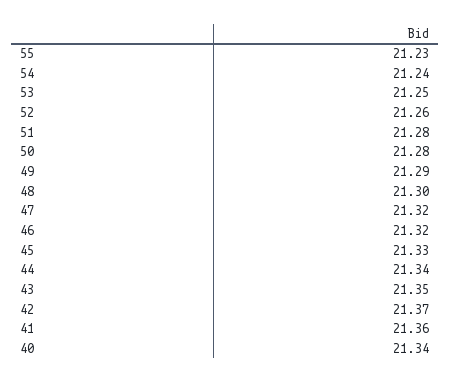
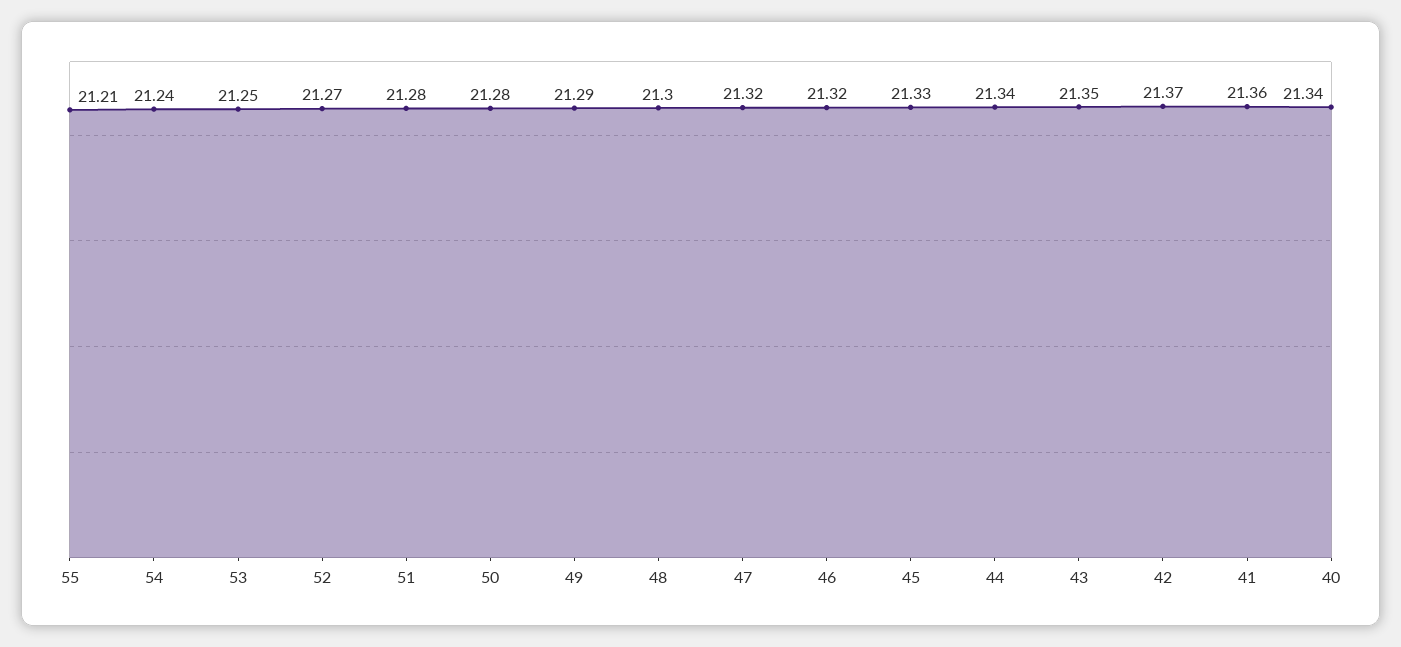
  {
-   "55": 21.23,
+   "55": 21.21,
    "54": 21.24,
    "53": 21.25,
-   "52": 21.26,
+   "52": 21.27,
    "51": 21.28,
    "50": 21.28,
    "49": 21.29,
    "48": 21.3,
    "47": 21.32,
    "46": 21.32,
    "45": 21.33,
    "44": 21.34,
    "43": 21.35,
    "42": 21.37,
    "41": 21.36,
    "40": 21.34
  }

